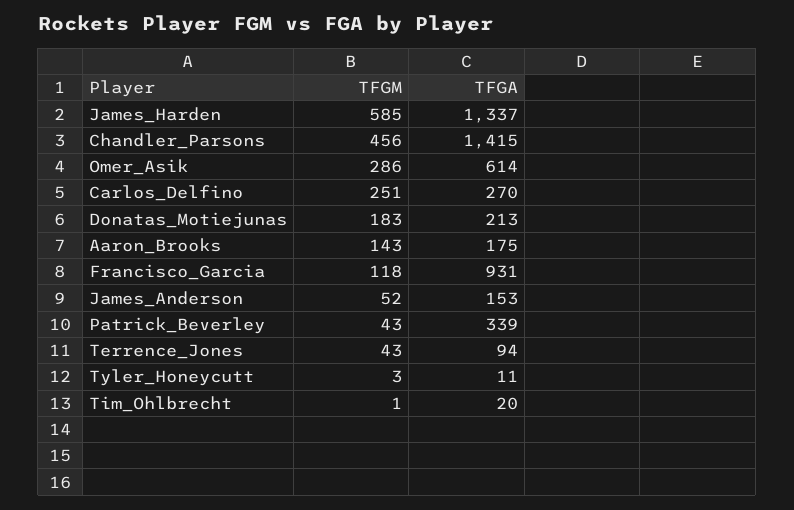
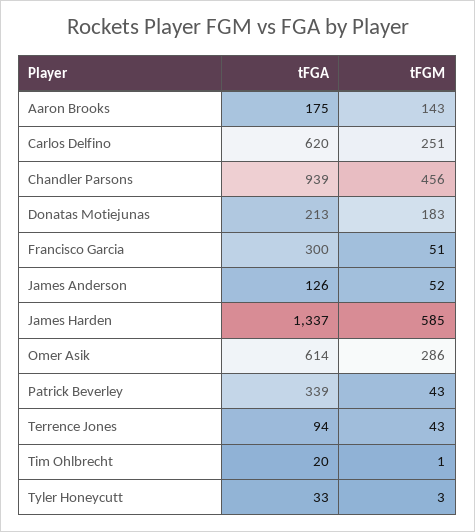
  {
    "TFGM": {
      "James_Harden": 585,
      "Chandler_Parsons": 456,
      "Omer_Asik": 286,
      "Carlos_Delfino": 251,
      "Donatas_Motiejunas": 183,
      "Aaron_Brooks": 143,
-     "Francisco_Garcia": 118,
+     "Francisco_Garcia": 51,
      "James_Anderson": 52,
      "Patrick_Beverley": 43,
      "Terrence_Jones": 43,
      "Tyler_Honeycutt": 3,
      "Tim_Ohlbrecht": 1
    },
    "TFGA": {
      "James_Harden": 1337,
-     "Chandler_Parsons": 1415,
+     "Chandler_Parsons": 939,
      "Omer_Asik": 614,
-     "Carlos_Delfino": 270,
+     "Carlos_Delfino": 620,
      "Donatas_Motiejunas": 213,
      "Aaron_Brooks": 175,
-     "Francisco_Garcia": 931,
+     "Francisco_Garcia": 300,
-     "James_Anderson": 153,
+     "James_Anderson": 126,
      "Patrick_Beverley": 339,
      "Terrence_Jones": 94,
-     "Tyler_Honeycutt": 11,
+     "Tyler_Honeycutt": 33,
      "Tim_Ohlbrecht": 20
    }
  }

